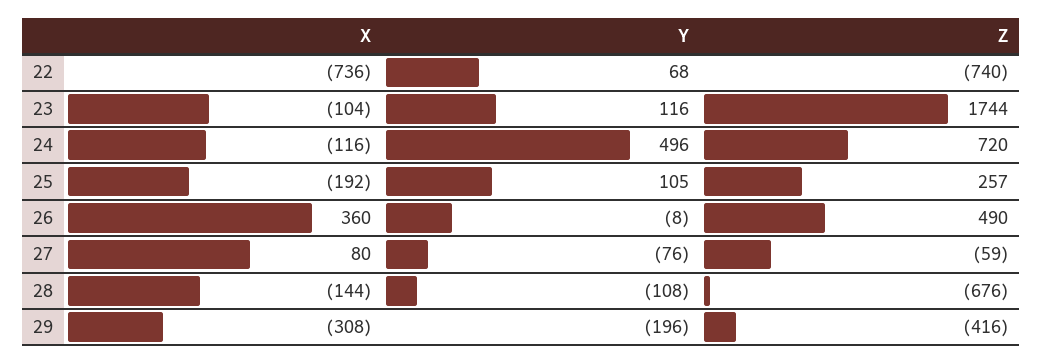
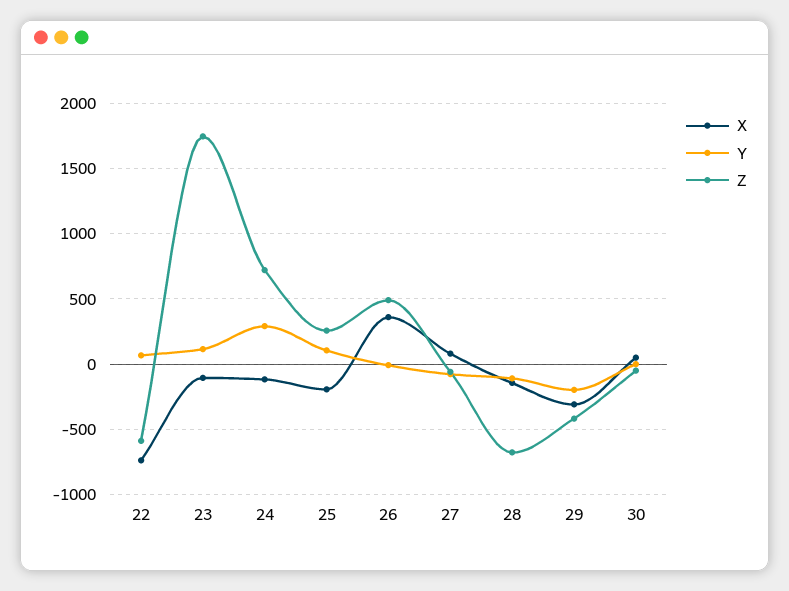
  {
    "X": {
      "22": -736,
      "23": -104,
      "24": -116,
      "25": -192,
      "26": 360,
      "27": 80,
      "28": -144,
-     "29": -308
+     "29": -308,
+     "30": 50
    },
    "Y": {
      "22": 68,
      "23": 116,
-     "24": 496,
+     "24": 300,
      "25": 105,
      "26": -8,
      "27": -76,
      "28": -108,
-     "29": -196
+     "29": -196,
+     "30": 0
    },
    "Z": {
-     "22": -740,
+     "22": -600,
      "23": 1744,
      "24": 720,
      "25": 257,
      "26": 490,
      "27": -59,
      "28": -676,
-     "29": -416
+     "29": -416,
+     "30": -50
    }
  }

